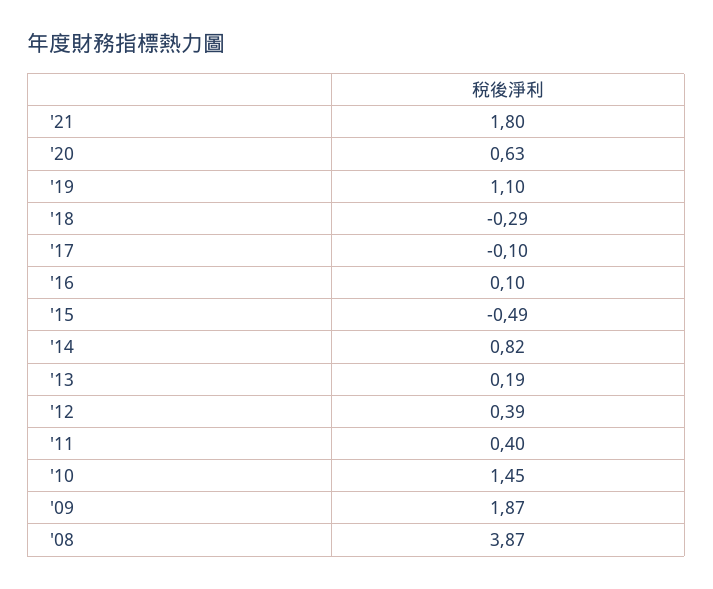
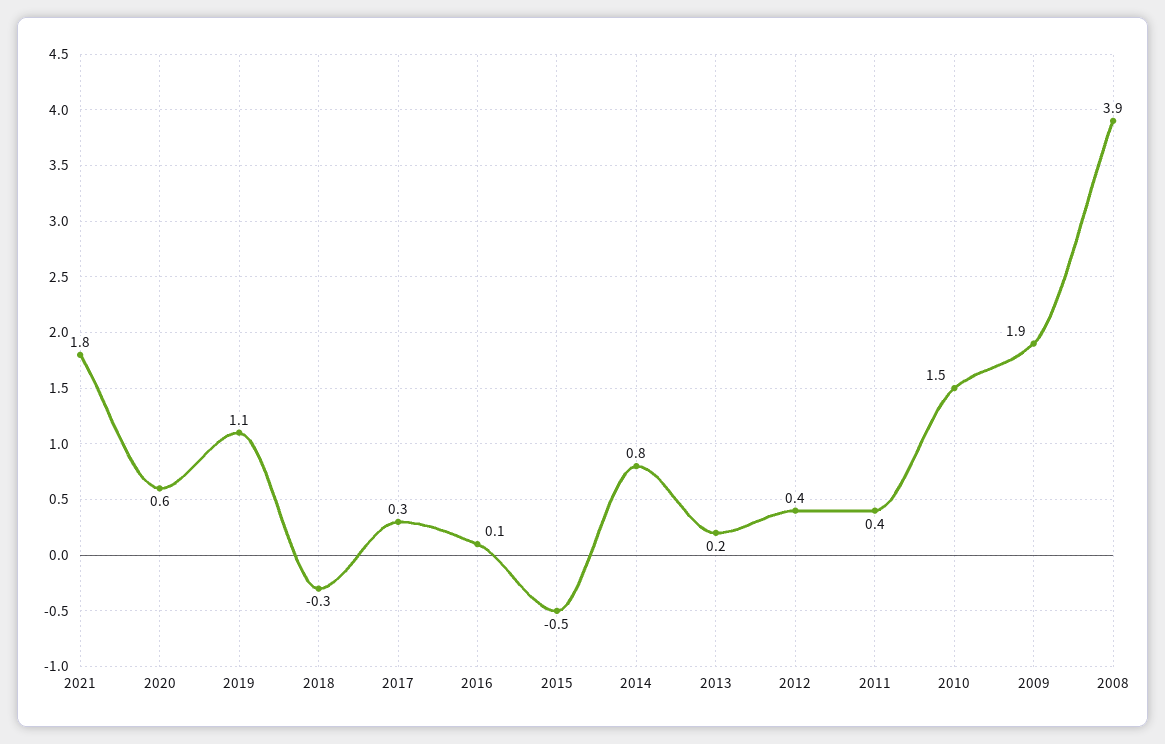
  {
    "'21": 1.8,
    "'20": 0.63,
    "'19": 1.1,
    "'18": -0.29,
-   "'17": -0.1,
+   "'17": 0.3,
    "'16": 0.1,
    "'15": -0.49,
    "'14": 0.82,
    "'13": 0.19,
    "'12": 0.39,
    "'11": 0.4,
    "'10": 1.45,
    "'09": 1.87,
    "'08": 3.87
  }

